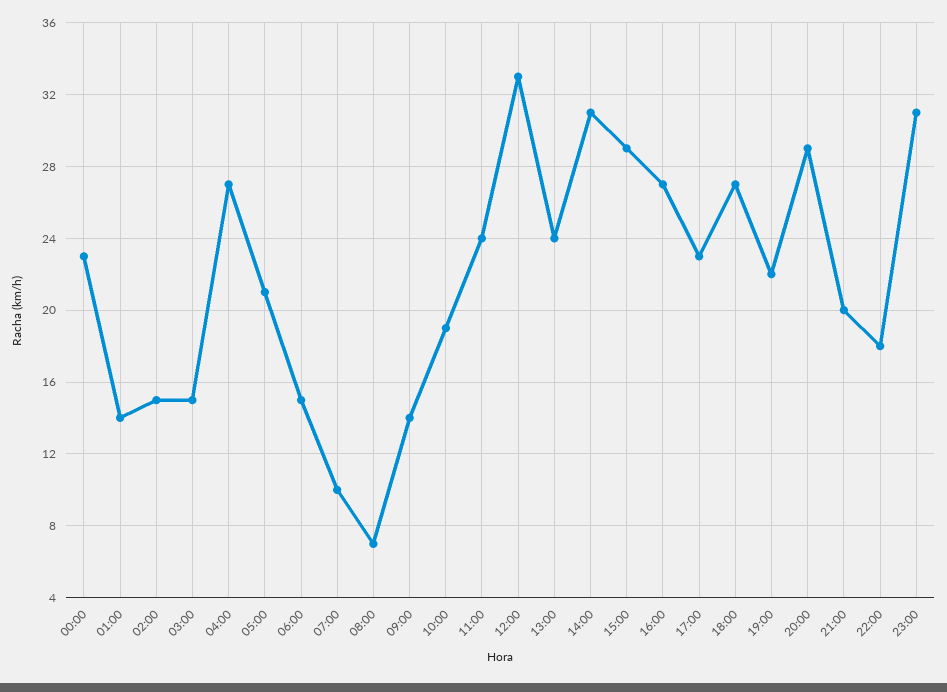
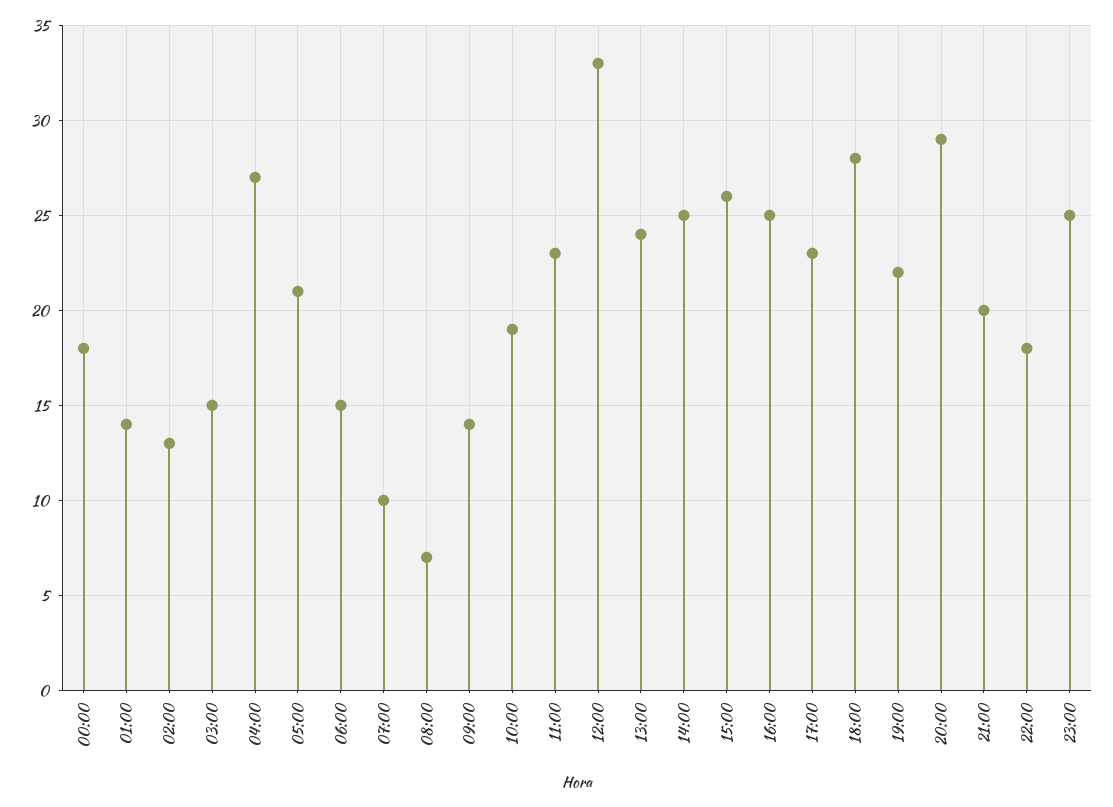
  {
-   "00:00": 23,
+   "00:00": 18,
    "01:00": 14,
-   "02:00": 15,
+   "02:00": 13,
    "03:00": 15,
    "04:00": 27,
    "05:00": 21,
    "06:00": 15,
    "07:00": 10,
    "08:00": 7,
    "09:00": 14,
    "10:00": 19,
-   "11:00": 24,
+   "11:00": 23,
    "12:00": 33,
    "13:00": 24,
-   "14:00": 31,
+   "14:00": 25,
-   "15:00": 29,
+   "15:00": 26,
-   "16:00": 27,
+   "16:00": 25,
    "17:00": 23,
-   "18:00": 27,
+   "18:00": 28,
    "19:00": 22,
    "20:00": 29,
    "21:00": 20,
    "22:00": 18,
-   "23:00": 31
+   "23:00": 25
  }

